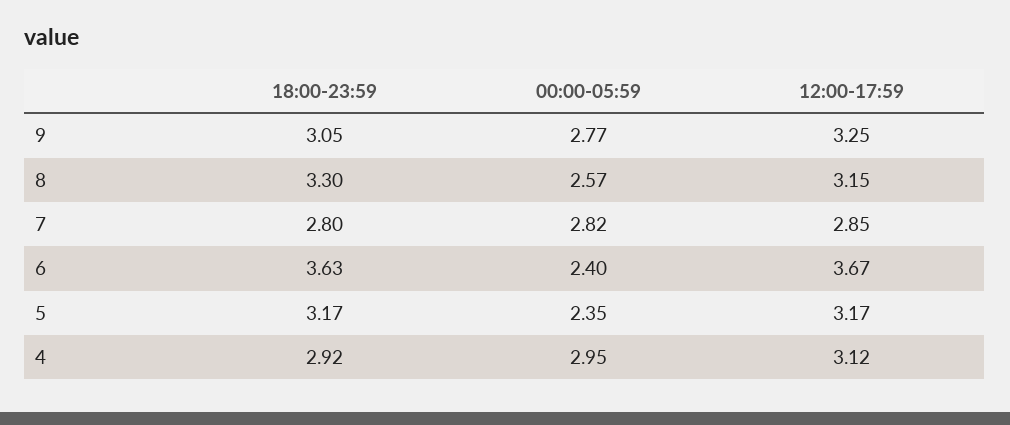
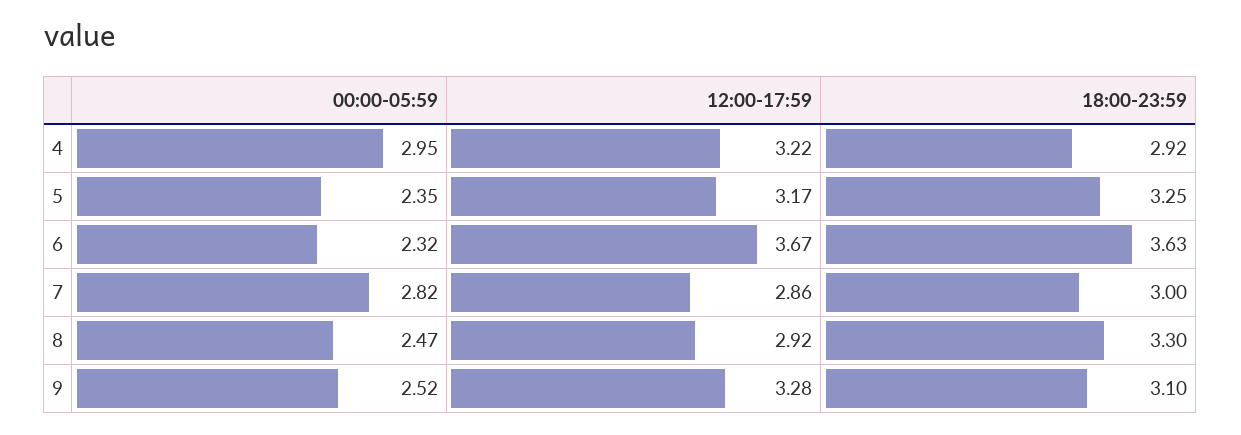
  {
    "18:00-23:59": {
-     "9": 3.05,
+     "9": 3.1,
      "8": 3.3,
-     "7": 2.8,
+     "7": 3,
      "6": 3.63,
-     "5": 3.17,
+     "5": 3.25,
      "4": 2.92
    },
    "00:00-05:59": {
-     "9": 2.77,
+     "9": 2.52,
-     "8": 2.57,
+     "8": 2.47,
      "7": 2.82,
-     "6": 2.4,
+     "6": 2.32,
      "5": 2.35,
      "4": 2.95
    },
    "12:00-17:59": {
-     "9": 3.25,
+     "9": 3.28,
-     "8": 3.15,
+     "8": 2.92,
-     "7": 2.85,
+     "7": 2.86,
      "6": 3.67,
      "5": 3.17,
-     "4": 3.12
+     "4": 3.22
    }
  }

